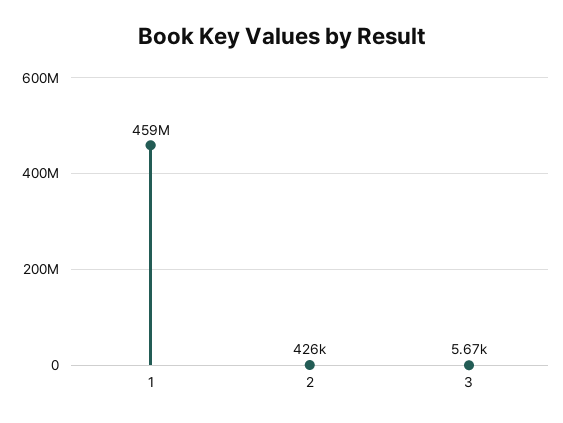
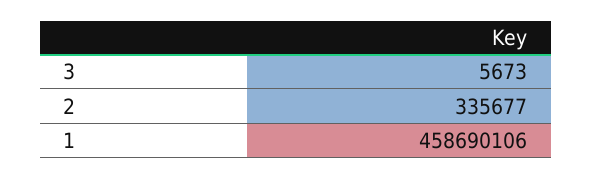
  {
    "1": 458690106,
-   "2": 426000,
+   "2": 335677,
    "3": 5673
  }

